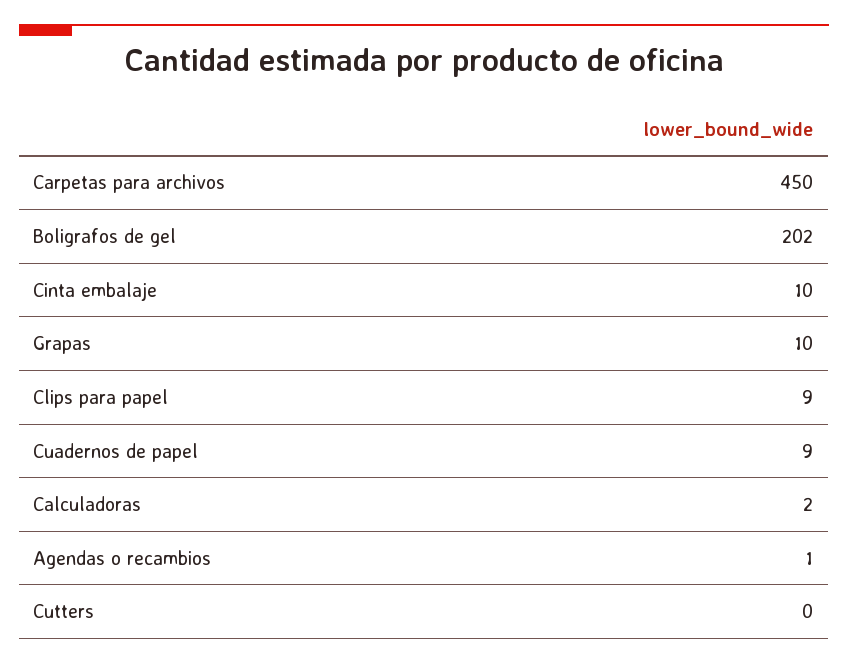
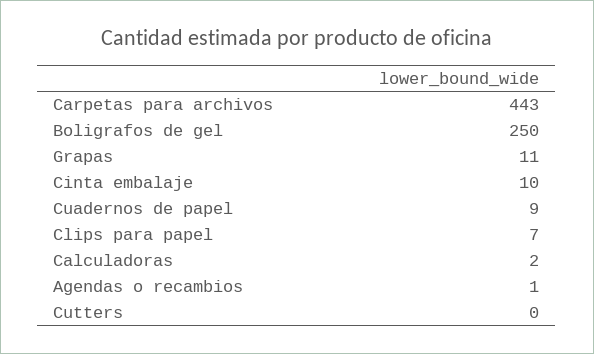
  {
-   "Carpetas para archivos": 450,
+   "Carpetas para archivos": 443,
-   "Boligrafos de gel": 202,
+   "Boligrafos de gel": 250,
    "Cinta embalaje": 10,
-   "Grapas": 10,
+   "Grapas": 11,
-   "Clips para papel": 9,
+   "Clips para papel": 7,
    "Cuadernos de papel": 9,
    "Calculadoras": 2,
    "Agendas o recambios": 1,
    "Cutters": 0
  }

